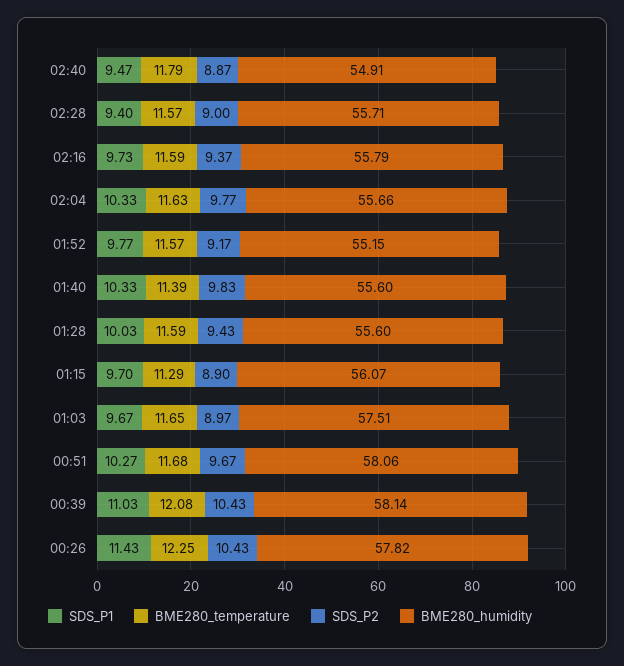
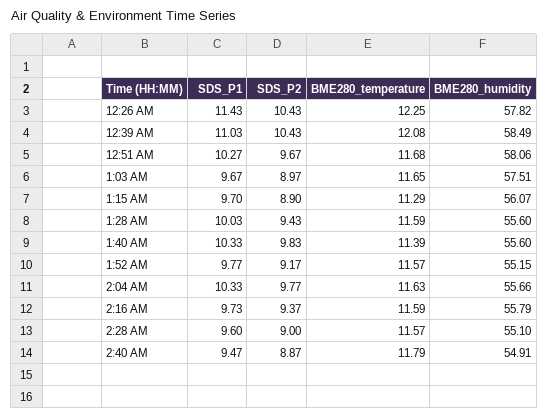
  {
    "SDS_P1": {
      "02:40": 9.47,
-     "02:28": 9.4,
+     "02:28": 9.6,
      "02:16": 9.73,
      "02:04": 10.33,
      "01:52": 9.77,
      "01:40": 10.33,
      "01:28": 10.03,
      "01:15": 9.7,
      "01:03": 9.67,
      "00:51": 10.27,
      "00:39": 11.03,
      "00:26": 11.43
    },
    "BME280_temperature": {
      "02:40": 11.79,
      "02:28": 11.57,
      "02:16": 11.59,
      "02:04": 11.63,
      "01:52": 11.57,
      "01:40": 11.39,
      "01:28": 11.59,
      "01:15": 11.29,
      "01:03": 11.65,
      "00:51": 11.68,
      "00:39": 12.08,
      "00:26": 12.25
    },
    "SDS_P2": {
      "02:40": 8.87,
      "02:28": 9,
      "02:16": 9.37,
      "02:04": 9.77,
      "01:52": 9.17,
      "01:40": 9.83,
      "01:28": 9.43,
      "01:15": 8.9,
      "01:03": 8.97,
      "00:51": 9.67,
      "00:39": 10.43,
      "00:26": 10.43
    },
    "BME280_humidity": {
      "02:40": 54.91,
-     "02:28": 55.71,
+     "02:28": 55.1,
      "02:16": 55.79,
      "02:04": 55.66,
      "01:52": 55.15,
      "01:40": 55.6,
      "01:28": 55.6,
      "01:15": 56.07,
      "01:03": 57.51,
      "00:51": 58.06,
-     "00:39": 58.14,
+     "00:39": 58.49,
      "00:26": 57.82
    }
  }

